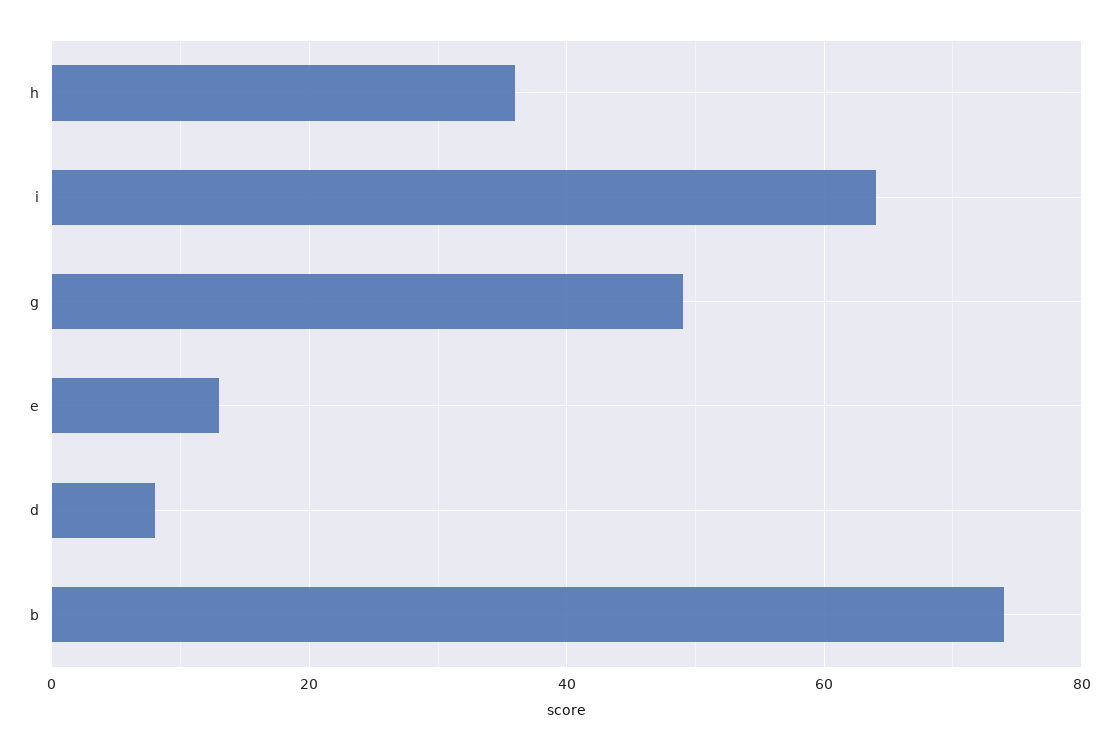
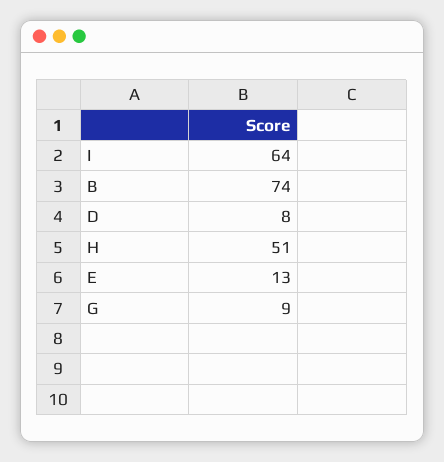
  {
-   "h": 35,
+   "h": 51,
    "i": 64,
-   "g": 50,
+   "g": 9,
    "e": 13,
    "d": 8,
    "b": 74
  }

